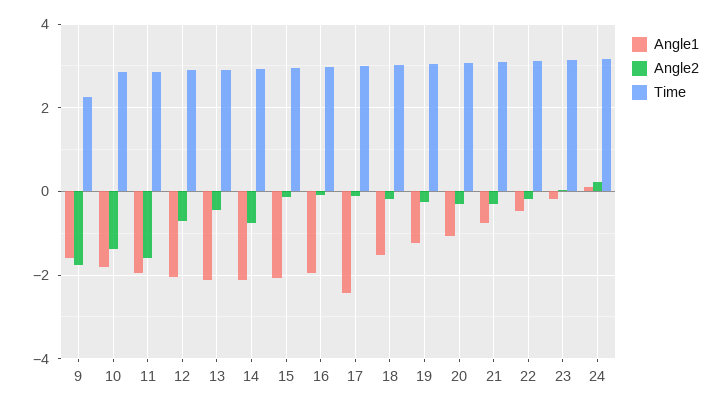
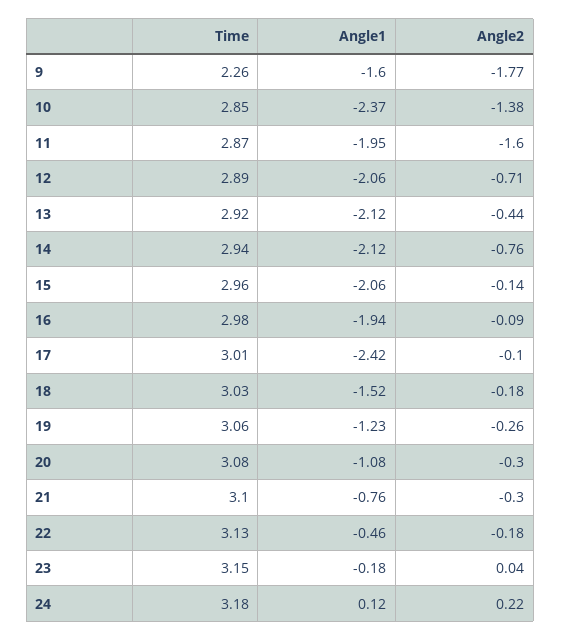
  {
    "Angle1": {
      "9": -1.6,
-     "10": -1.8,
+     "10": -2.37,
      "11": -1.95,
      "12": -2.06,
      "13": -2.12,
      "14": -2.12,
      "15": -2.06,
      "16": -1.94,
      "17": -2.42,
      "18": -1.52,
      "19": -1.23,
      "20": -1.08,
      "21": -0.76,
      "22": -0.46,
      "23": -0.18,
      "24": 0.12
    },
    "Angle2": {
      "9": -1.77,
      "10": -1.38,
      "11": -1.6,
      "12": -0.71,
      "13": -0.44,
      "14": -0.76,
      "15": -0.14,
      "16": -0.09,
      "17": -0.1,
      "18": -0.18,
      "19": -0.26,
      "20": -0.3,
      "21": -0.3,
      "22": -0.18,
      "23": 0.04,
      "24": 0.22
    },
    "Time": {
      "9": 2.26,
      "10": 2.85,
      "11": 2.87,
      "12": 2.89,
      "13": 2.92,
      "14": 2.94,
      "15": 2.96,
      "16": 2.98,
      "17": 3.01,
      "18": 3.03,
      "19": 3.06,
      "20": 3.08,
      "21": 3.1,
      "22": 3.13,
      "23": 3.15,
      "24": 3.18
    }
  }

